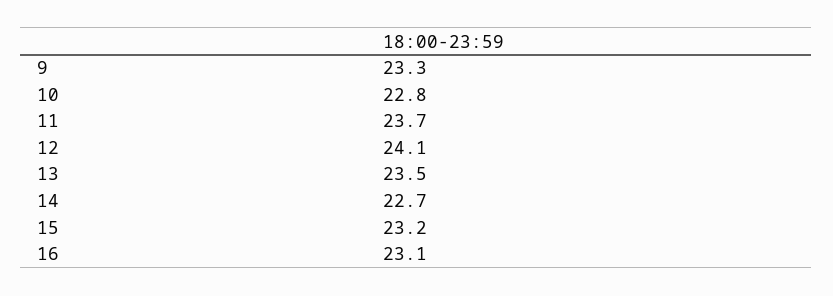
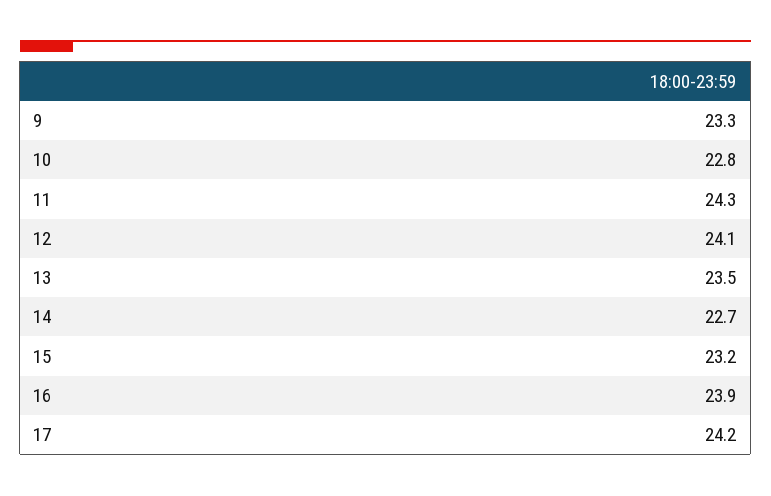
  {
    "9": 23.3,
    "10": 22.8,
-   "11": 23.7,
+   "11": 24.3,
    "12": 24.1,
    "13": 23.5,
    "14": 22.7,
    "15": 23.2,
-   "16": 23.1
+   "16": 23.9,
+   "17": 24.2
  }

